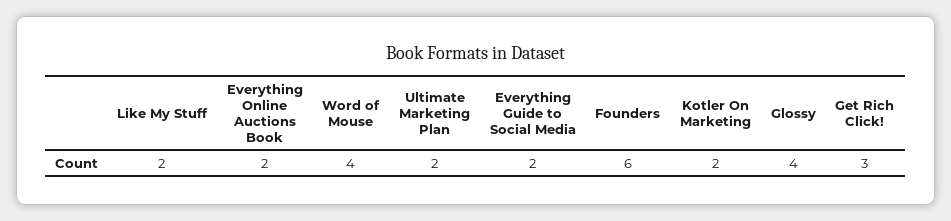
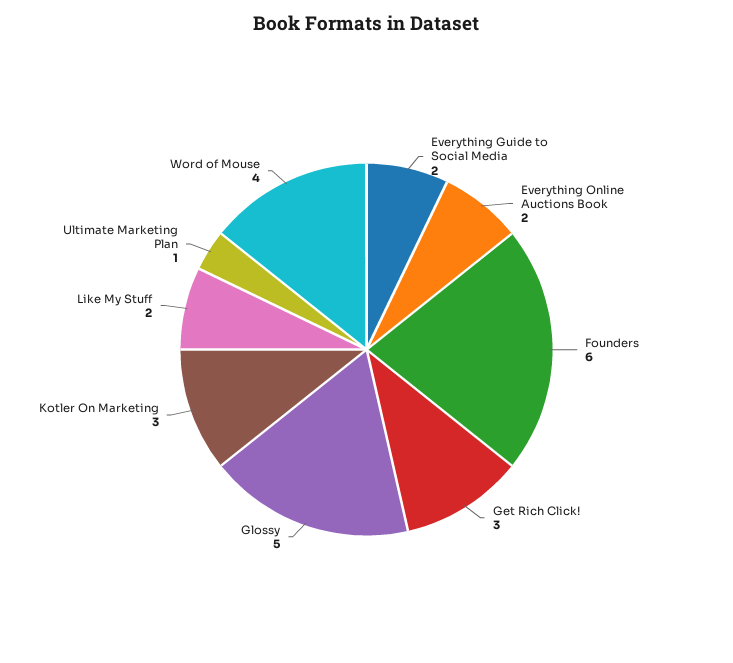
  {
    "Like My Stuff": 2,
    "Everything Online Auctions Book": 2,
    "Word of Mouse": 4,
-   "Ultimate Marketing Plan": 2,
+   "Ultimate Marketing Plan": 1,
    "Everything Guide to Social Media": 2,
    "Founders": 6,
-   "Kotler On Marketing": 2,
+   "Kotler On Marketing": 3,
-   "Glossy": 4,
+   "Glossy": 5,
    "Get Rich Click!": 3
  }

